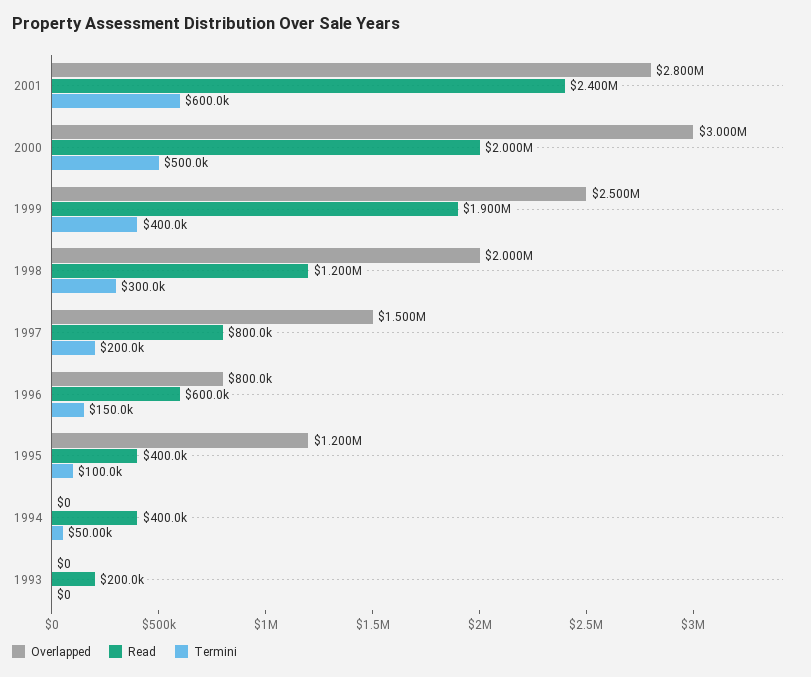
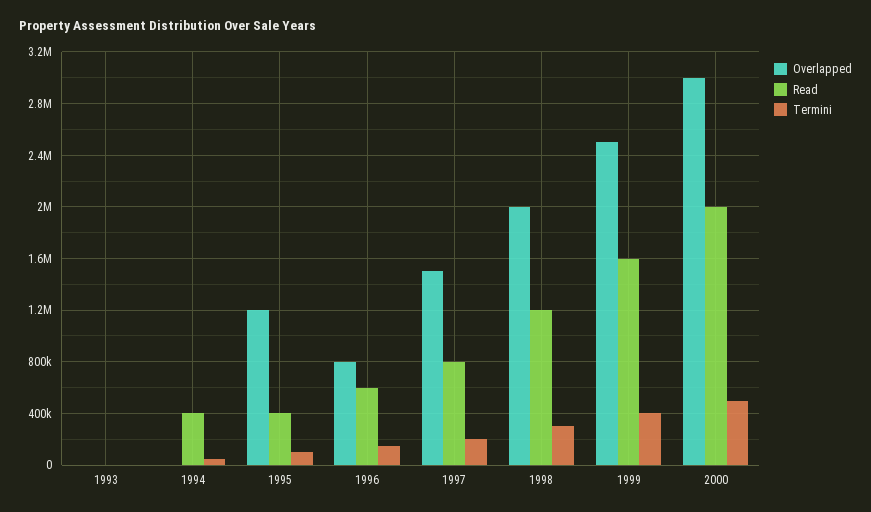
  {
    "Overlapped": {
-     "2001": 2800000,
      "2000": 3000000,
      "1999": 2500000,
      "1998": 2000000,
      "1997": 1500000,
      "1996": 800000,
      "1995": 1200000,
      "1994": 0,
      "1993": 0
    },
    "Read": {
-     "2001": 2400000,
      "2000": 2000000,
-     "1999": 1900000,
+     "1999": 1600000,
      "1998": 1200000,
      "1997": 800000,
      "1996": 600000,
      "1995": 400000,
      "1994": 400000,
-     "1993": 200000
+     "1993": 0
    },
    "Termini": {
-     "2001": 600000,
      "2000": 500000,
      "1999": 400000,
      "1998": 300000,
      "1997": 200000,
      "1996": 150000,
      "1995": 100000,
      "1994": 50000,
      "1993": 0
    }
  }

